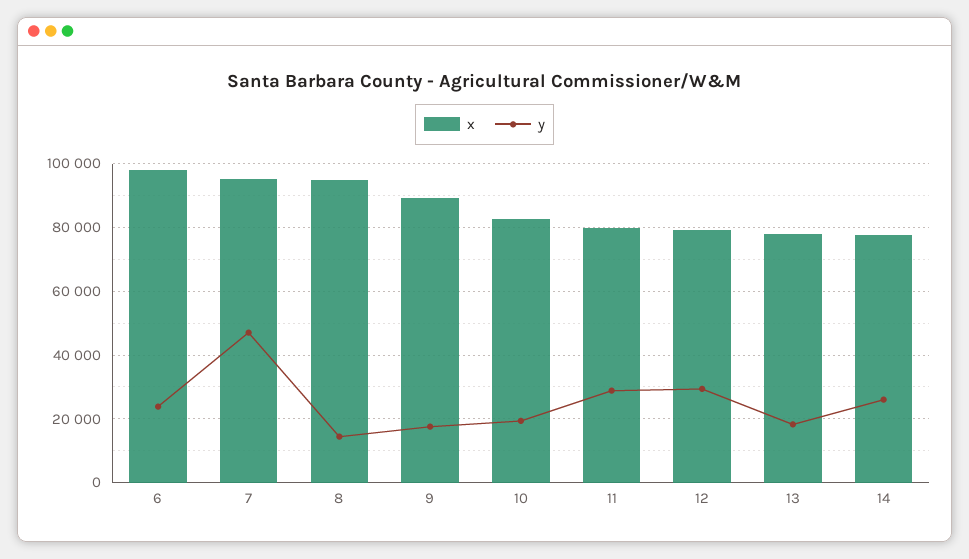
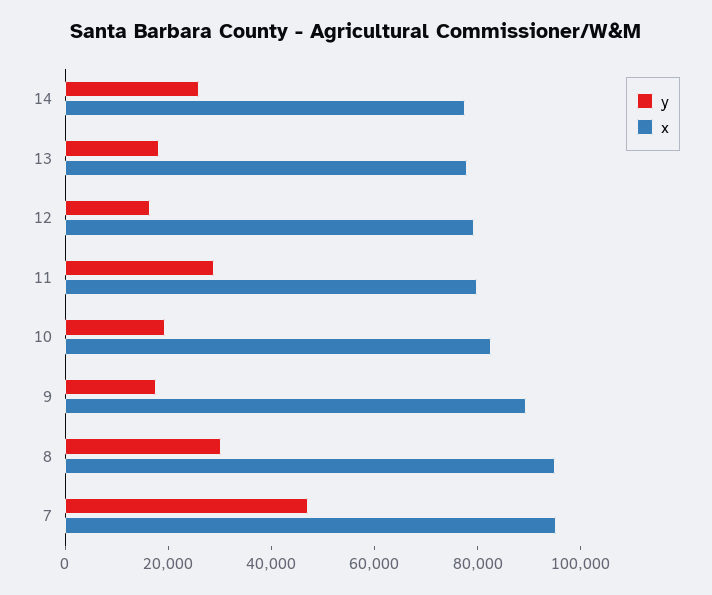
  {
    "x": {
-     "6": 98000,
      "7": 96000,
      "8": 96000,
      "9": 90000,
      "10": 82000,
      "11": 80000,
      "12": 80000,
      "13": 78000,
      "14": 78000
    },
    "y": {
-     "6": 24000,
      "7": 48000,
-     "8": 14000,
+     "8": 30000,
      "9": 18000,
      "10": 20000,
      "11": 28000,
-     "12": 30000,
+     "12": 15000,
      "13": 18000,
      "14": 26000
    }
  }

